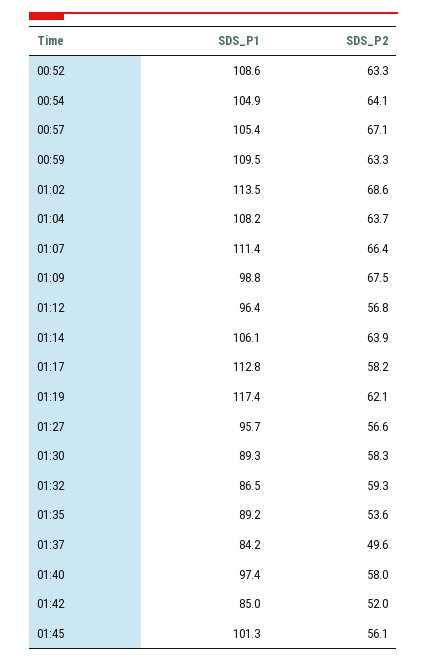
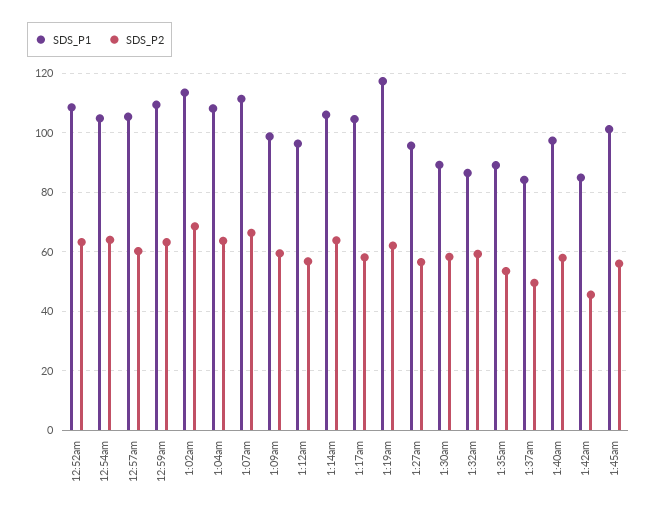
  {
    "SDS_P1": {
      "00:52": 108.6,
      "00:54": 104.9,
      "00:57": 105.4,
      "00:59": 109.5,
      "01:02": 113.5,
      "01:04": 108.2,
      "01:07": 111.4,
      "01:09": 98.8,
      "01:12": 96.4,
      "01:14": 106.1,
-     "01:17": 112.8,
+     "01:17": 105,
      "01:19": 117.4,
      "01:27": 95.7,
      "01:30": 89.3,
      "01:32": 86.5,
      "01:35": 89.2,
      "01:37": 84.2,
      "01:40": 97.4,
      "01:42": 85,
      "01:45": 101.3
    },
    "SDS_P2": {
      "00:52": 63.3,
      "00:54": 64.1,
-     "00:57": 67.1,
+     "00:57": 60,
      "00:59": 63.3,
      "01:02": 68.6,
      "01:04": 63.7,
      "01:07": 66.4,
-     "01:09": 67.5,
+     "01:09": 60,
      "01:12": 56.8,
      "01:14": 63.9,
      "01:17": 58.2,
      "01:19": 62.1,
      "01:27": 56.6,
      "01:30": 58.3,
      "01:32": 59.3,
      "01:35": 53.6,
      "01:37": 49.6,
      "01:40": 58,
-     "01:42": 52,
+     "01:42": 45,
      "01:45": 56.1
    }
  }

